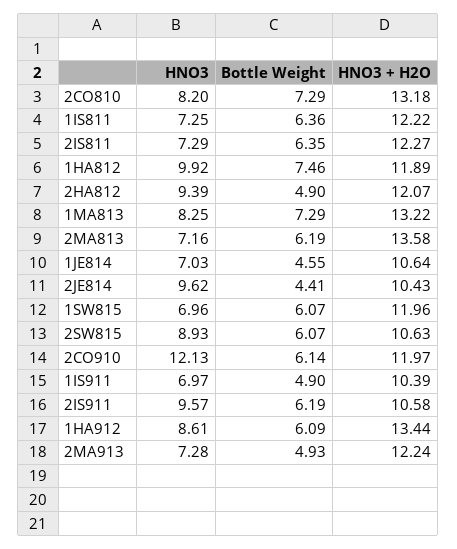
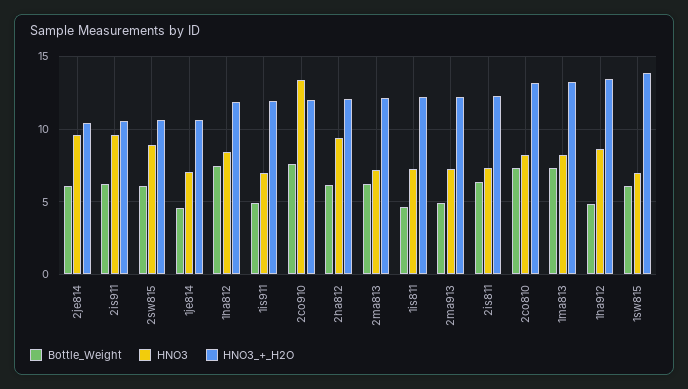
  {
    "HNO3": {
      "2CO810": 8.2,
      "1IS811": 7.25,
      "2IS811": 7.29,
-     "1HA812": 9.92,
+     "1HA812": 8.5,
      "2HA812": 9.39,
      "1MA813": 8.25,
      "2MA813": 7.16,
      "1JE814": 7.03,
      "2JE814": 9.62,
      "1SW815": 6.96,
      "2SW815": 8.93,
-     "2CO910": 12.13,
+     "2CO910": 13.5,
      "1IS911": 6.97,
      "2IS911": 9.57,
      "1HA912": 8.61,
      "2MA913": 7.28
    },
    "Bottle Weight": {
      "2CO810": 7.29,
-     "1IS811": 6.36,
+     "1IS811": 4.5,
      "2IS811": 6.35,
      "1HA812": 7.46,
-     "2HA812": 4.9,
+     "2HA812": 6,
      "1MA813": 7.29,
      "2MA813": 6.19,
      "1JE814": 4.55,
-     "2JE814": 4.41,
+     "2JE814": 6,
      "1SW815": 6.07,
      "2SW815": 6.07,
-     "2CO910": 6.14,
+     "2CO910": 7.5,
      "1IS911": 4.9,
      "2IS911": 6.19,
-     "1HA912": 6.09,
+     "1HA912": 5,
      "2MA913": 4.93
    },
    "HNO3 + H2O": {
      "2CO810": 13.18,
      "1IS811": 12.22,
      "2IS811": 12.27,
      "1HA812": 11.89,
      "2HA812": 12.07,
      "1MA813": 13.22,
-     "2MA813": 13.58,
+     "2MA813": 12,
      "1JE814": 10.64,
      "2JE814": 10.43,
-     "1SW815": 11.96,
+     "1SW815": 14,
      "2SW815": 10.63,
      "2CO910": 11.97,
-     "1IS911": 10.39,
+     "1IS911": 12,
      "2IS911": 10.58,
      "1HA912": 13.44,
      "2MA913": 12.24
    }
  }

